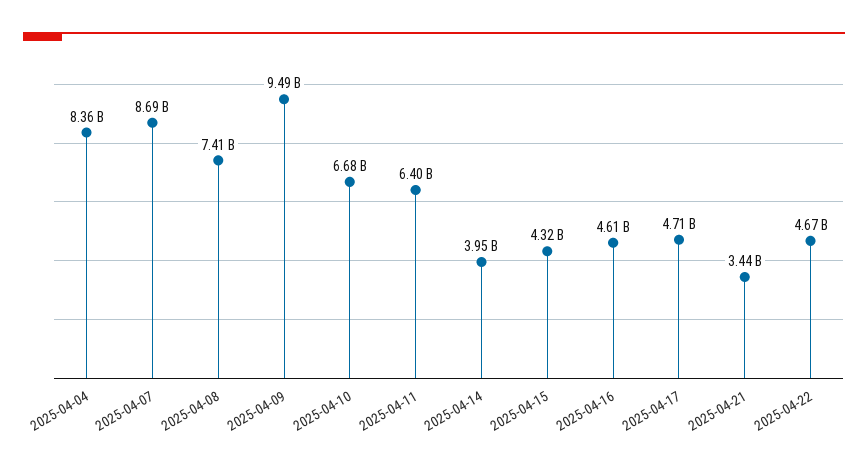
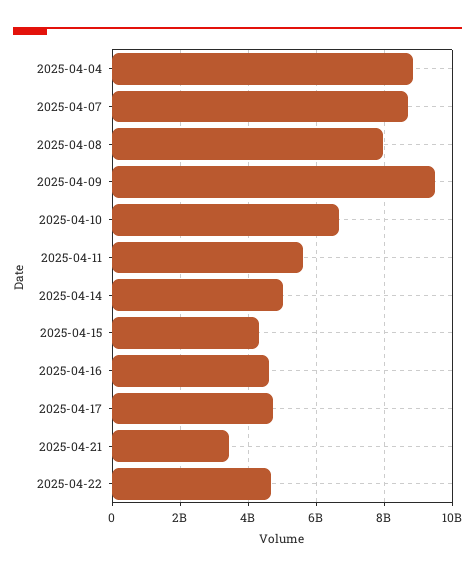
  {
-   "2025-04-04": 8360000000,
+   "2025-04-04": 8800000000,
    "2025-04-07": 8690000000,
-   "2025-04-08": 7410000000,
+   "2025-04-08": 8000000000,
    "2025-04-09": 9490000000,
    "2025-04-10": 6680000000,
-   "2025-04-11": 6400000000,
+   "2025-04-11": 5600000000,
-   "2025-04-14": 3950000000,
+   "2025-04-14": 5000000000,
    "2025-04-15": 4320000000,
    "2025-04-16": 4610000000,
    "2025-04-17": 4710000000,
    "2025-04-21": 3440000000,
    "2025-04-22": 4670000000
  }

